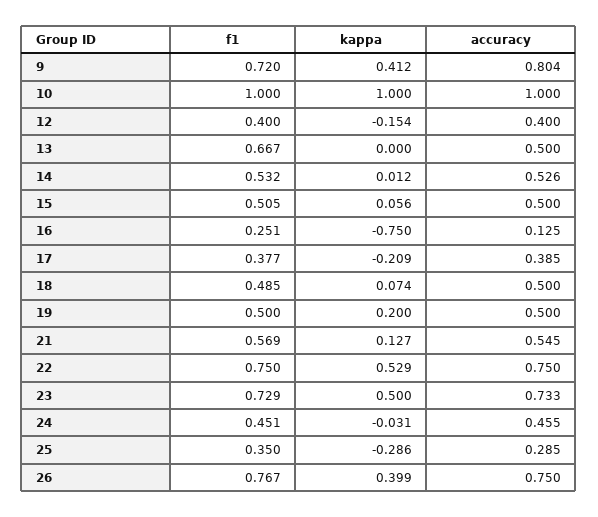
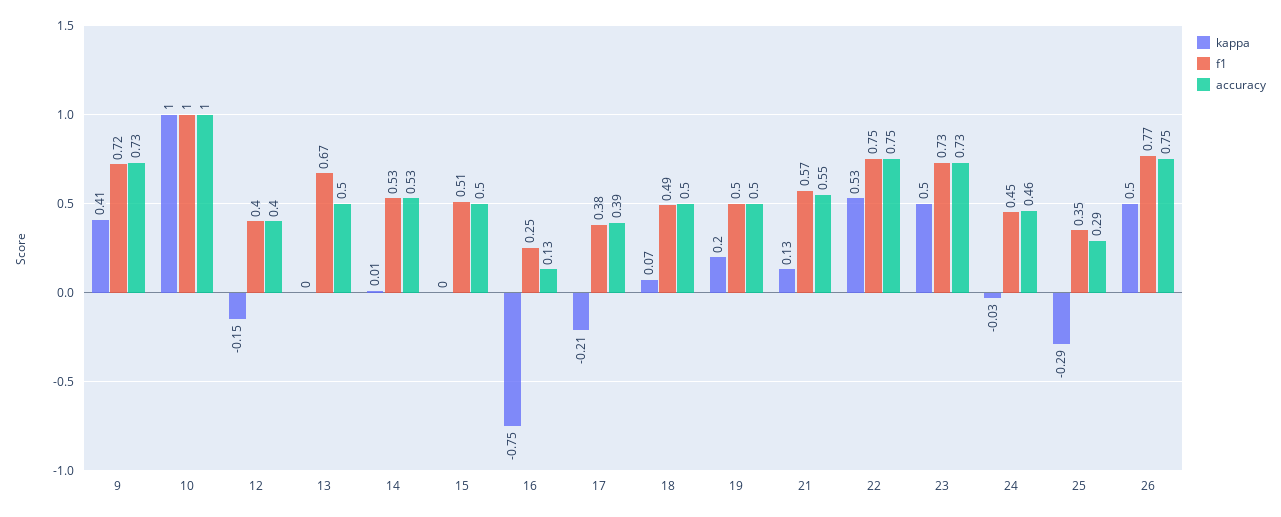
  {
    "f1": {
      "9": 0.72,
      "10": 1,
      "12": 0.4,
      "13": 0.667,
      "14": 0.532,
      "15": 0.505,
      "16": 0.251,
      "17": 0.377,
      "18": 0.485,
      "19": 0.5,
      "21": 0.569,
      "22": 0.75,
      "23": 0.729,
      "24": 0.451,
      "25": 0.35,
      "26": 0.767
    },
    "kappa": {
      "9": 0.412,
      "10": 1,
      "12": -0.154,
      "13": 0,
      "14": 0.012,
-     "15": 0.056,
+     "15": 0,
      "16": -0.75,
      "17": -0.209,
      "18": 0.074,
      "19": 0.2,
      "21": 0.127,
      "22": 0.529,
      "23": 0.5,
      "24": -0.031,
      "25": -0.286,
-     "26": 0.399
+     "26": 0.5
    },
    "accuracy": {
-     "9": 0.804,
+     "9": 0.73,
      "10": 1,
      "12": 0.4,
      "13": 0.5,
      "14": 0.526,
      "15": 0.5,
      "16": 0.125,
      "17": 0.385,
      "18": 0.5,
      "19": 0.5,
      "21": 0.545,
      "22": 0.75,
      "23": 0.733,
      "24": 0.455,
      "25": 0.285,
      "26": 0.75
    }
  }

